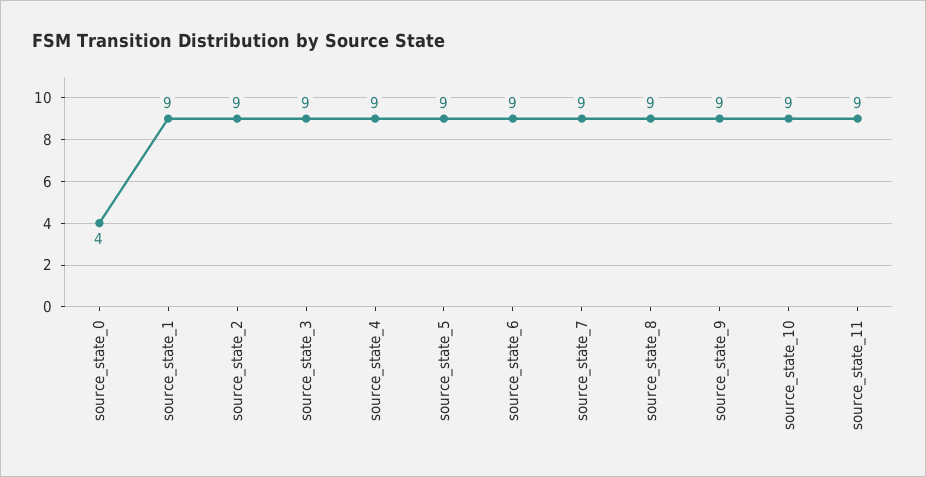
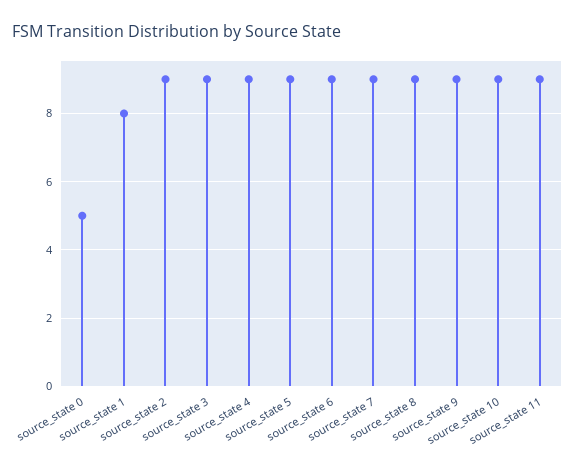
  {
-   "source_state_0": 4,
+   "source_state_0": 5,
-   "source_state_1": 9,
+   "source_state_1": 8,
    "source_state_2": 9,
    "source_state_3": 9,
    "source_state_4": 9,
    "source_state_5": 9,
    "source_state_6": 9,
    "source_state_7": 9,
    "source_state_8": 9,
    "source_state_9": 9,
    "source_state_10": 9,
    "source_state_11": 9
  }

